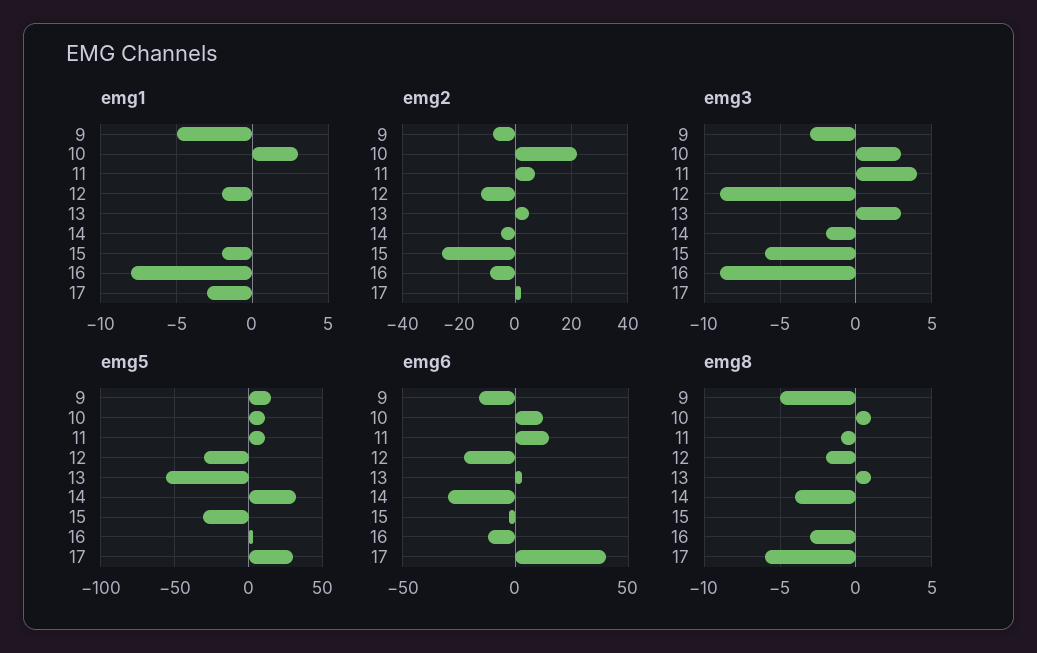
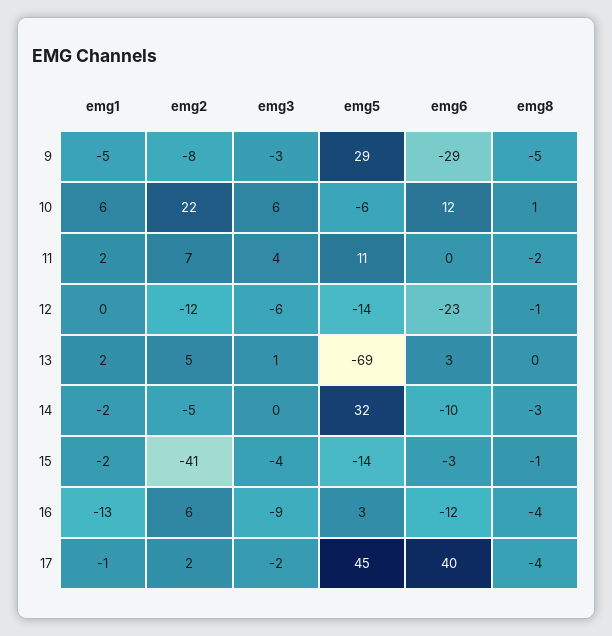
  {
    "emg1": {
      "9": -5,
-     "10": 3,
+     "10": 6,
-     "11": 0,
+     "11": 2,
-     "12": -2,
+     "12": 0,
-     "13": 0,
+     "13": 2,
-     "14": 0,
+     "14": -2,
      "15": -2,
-     "16": -8,
+     "16": -13,
-     "17": -3
+     "17": -1
    },
    "emg2": {
      "9": -8,
      "10": 22,
      "11": 7,
      "12": -12,
      "13": 5,
      "14": -5,
-     "15": -25,
+     "15": -41,
-     "16": -10,
+     "16": 6,
      "17": 2
    },
    "emg3": {
      "9": -3,
-     "10": 3,
+     "10": 6,
      "11": 4,
-     "12": -9,
+     "12": -6,
-     "13": 3,
+     "13": 1,
-     "14": -2,
+     "14": 0,
-     "15": -6,
+     "15": -4,
      "16": -9,
-     "17": 0
+     "17": -2
    },
    "emg5": {
-     "9": 15,
+     "9": 29,
-     "10": 10,
+     "10": -6,
      "11": 11,
-     "12": -30,
+     "12": -14,
-     "13": -55,
+     "13": -69,
      "14": 32,
-     "15": -30,
+     "15": -14,
      "16": 3,
-     "17": 30
+     "17": 45
    },
    "emg6": {
-     "9": -15,
+     "9": -29,
      "10": 12,
-     "11": 15,
+     "11": 0,
      "12": -23,
      "13": 3,
-     "14": -30,
+     "14": -10,
      "15": -3,
      "16": -12,
      "17": 40
    },
    "emg8": {
      "9": -5,
      "10": 1,
-     "11": -1,
+     "11": -2,
-     "12": -2,
+     "12": -1,
-     "13": 1,
+     "13": 0,
-     "14": -4,
+     "14": -3,
-     "15": 0,
+     "15": -1,
-     "16": -3,
+     "16": -4,
-     "17": -6
+     "17": -4
    }
  }

